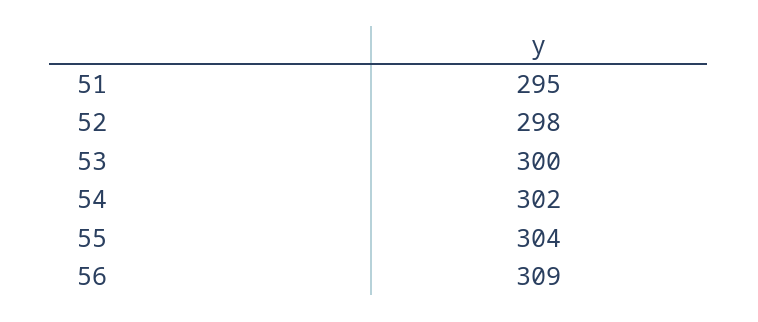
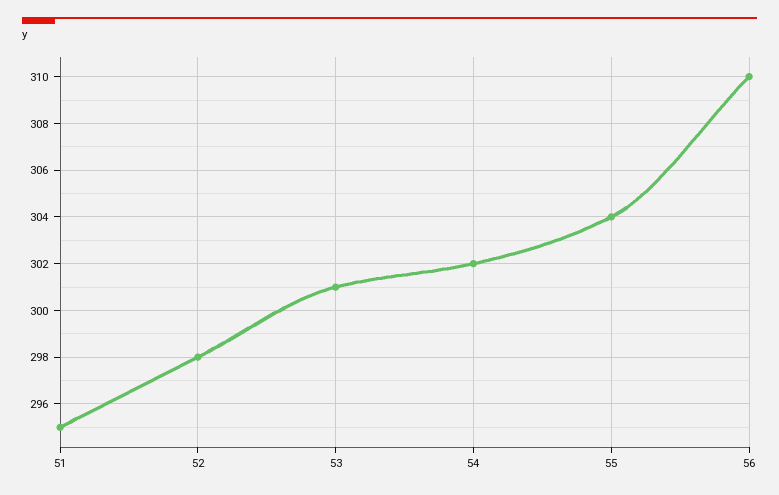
  {
    "51": 295,
    "52": 298,
-   "53": 300,
+   "53": 301,
    "54": 302,
    "55": 304,
-   "56": 309
+   "56": 310
  }

